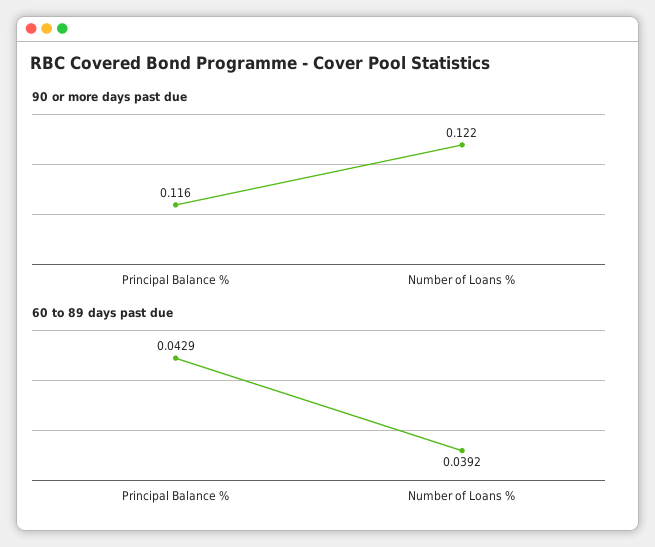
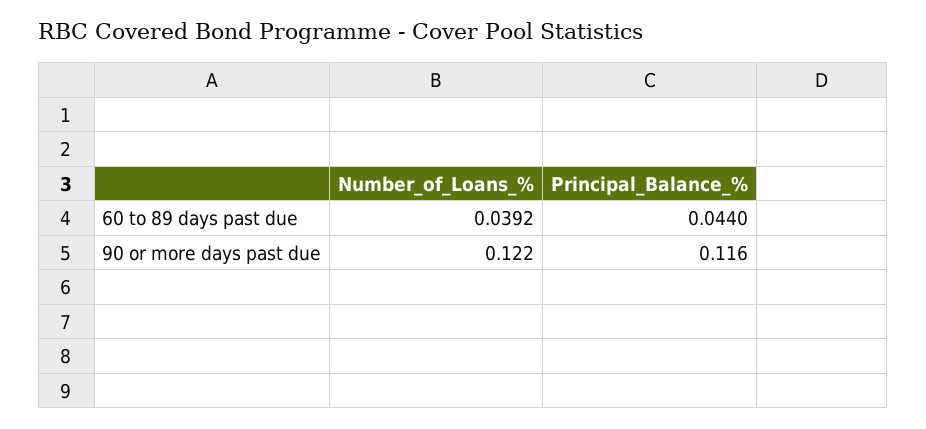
  {
    "90 or more days past due": {
      "Principal Balance %": 0.116,
      "Number of Loans %": 0.122
    },
    "60 to 89 days past due": {
-     "Principal Balance %": 0.0429,
+     "Principal Balance %": 0.044,
      "Number of Loans %": 0.0392
    }
  }

